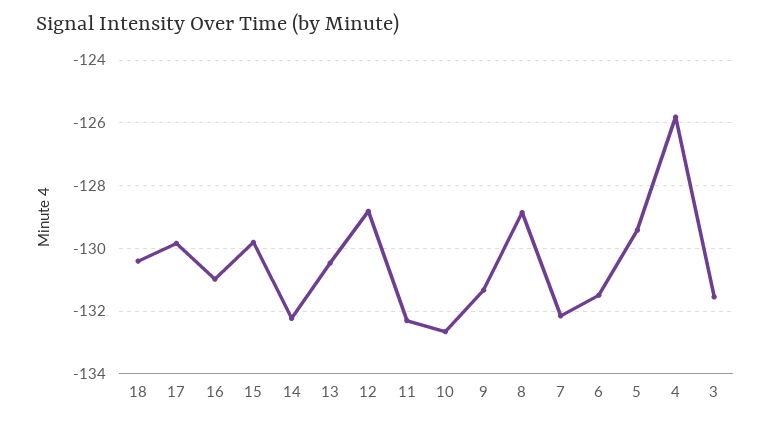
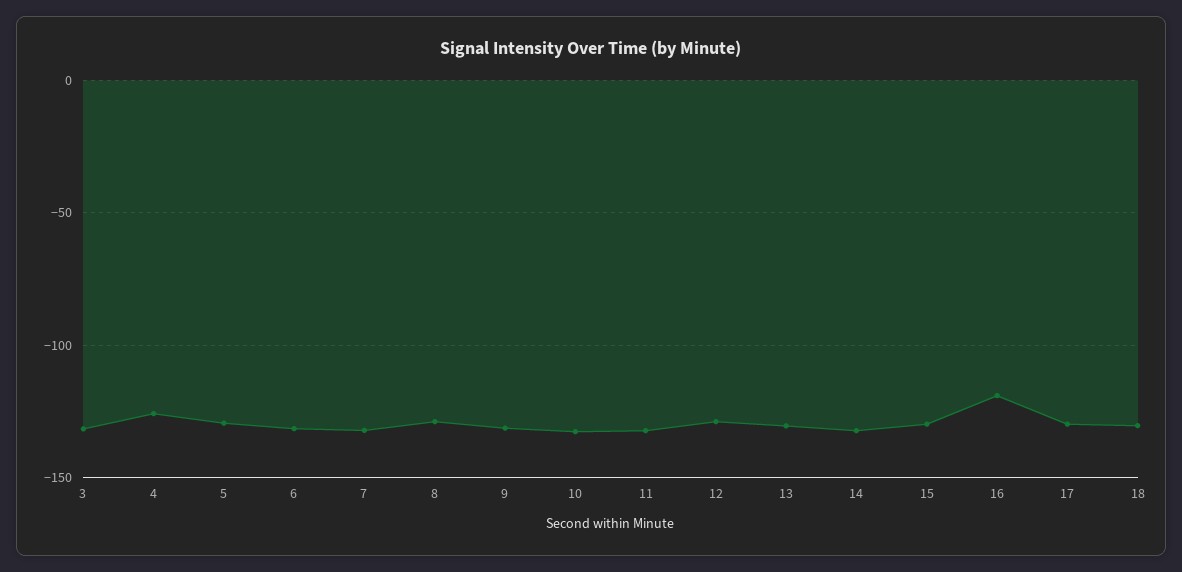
  {
    "18": -130.4,
    "17": -129.8,
-   "16": -131,
+   "16": -120,
    "15": -129.8,
    "14": -132.2,
    "13": -130.4,
    "12": -128.8,
    "11": -132.4,
    "10": -132.6,
    "9": -131.4,
    "8": -128.8,
    "7": -132.2,
    "6": -131.4,
    "5": -129.4,
    "4": -125.8,
    "3": -131.6
  }

